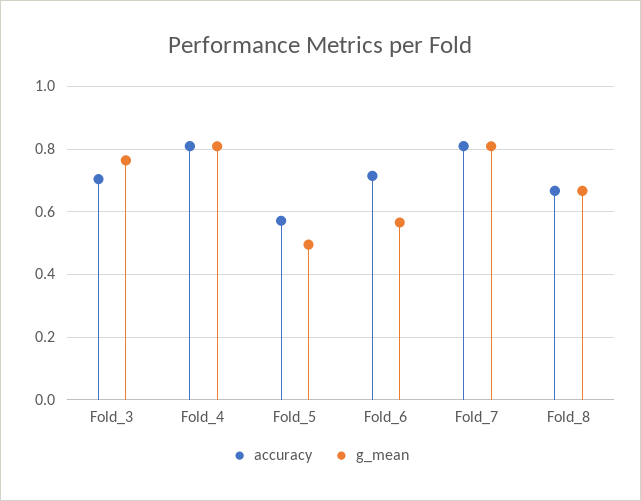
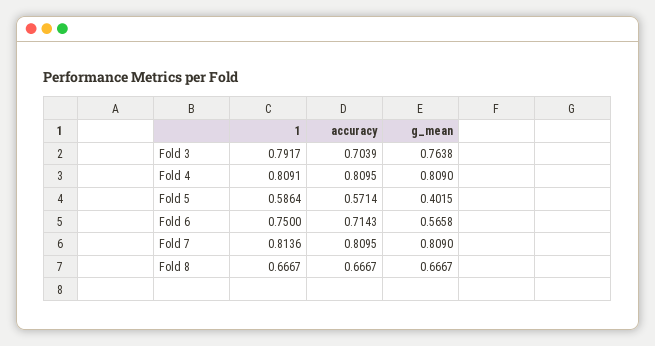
  {
    "accuracy": {
      "Fold_3": 0.7039,
      "Fold_4": 0.8095,
      "Fold_5": 0.5714,
      "Fold_6": 0.7143,
      "Fold_7": 0.8095,
      "Fold_8": 0.6667
    },
    "g_mean": {
      "Fold_3": 0.7638,
      "Fold_4": 0.809,
-     "Fold_5": 0.5,
+     "Fold_5": 0.4015,
      "Fold_6": 0.5658,
      "Fold_7": 0.809,
      "Fold_8": 0.6667
-   }
+   },
+   "1": {
+     "Fold_3": 0.7917,
+     "Fold_4": 0.8091,
+     "Fold_5": 0.5864,
+     "Fold_6": 0.75,
+     "Fold_7": 0.8136,
+     "Fold_8": 0.6667
+   }
  }

